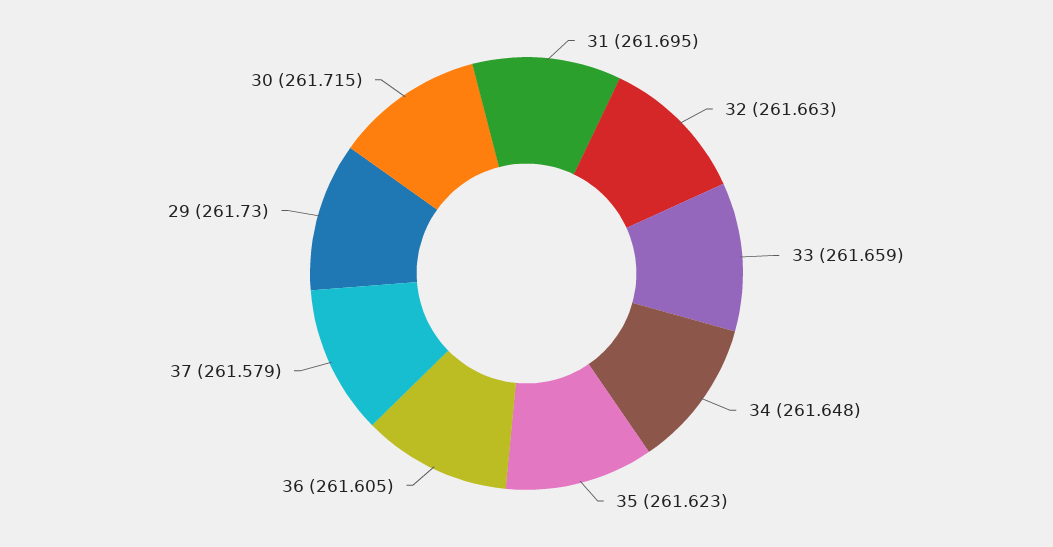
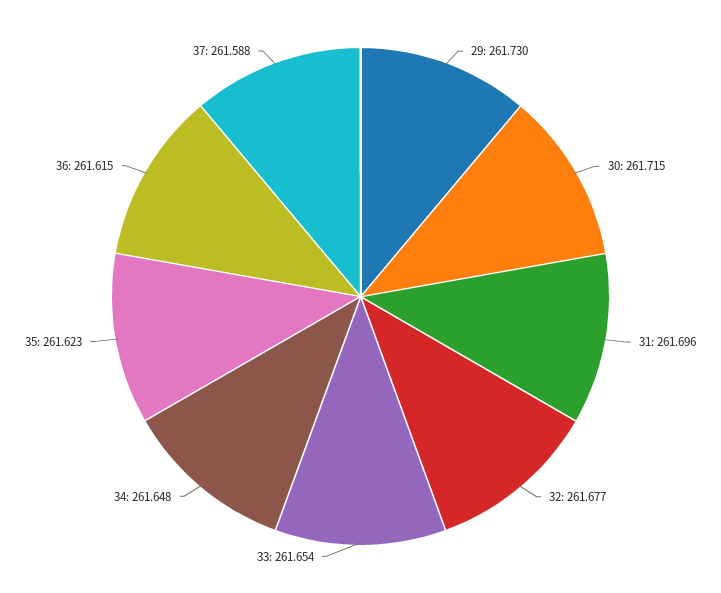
  {
-   "31": 261.695,
+   "31": 261.696,
-   "32": 261.663,
+   "32": 261.677,
-   "33": 261.659,
+   "33": 261.654,
    "34": 261.648,
    "35": 261.623,
-   "36": 261.605,
+   "36": 261.615,
-   "37": 261.579,
+   "37": 261.588,
    "29": 261.73,
    "30": 261.715
  }

